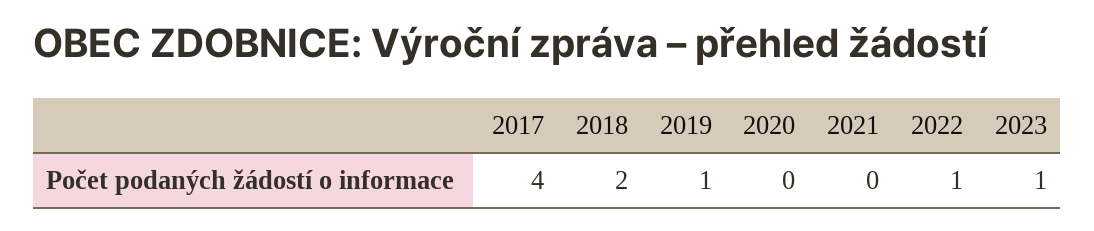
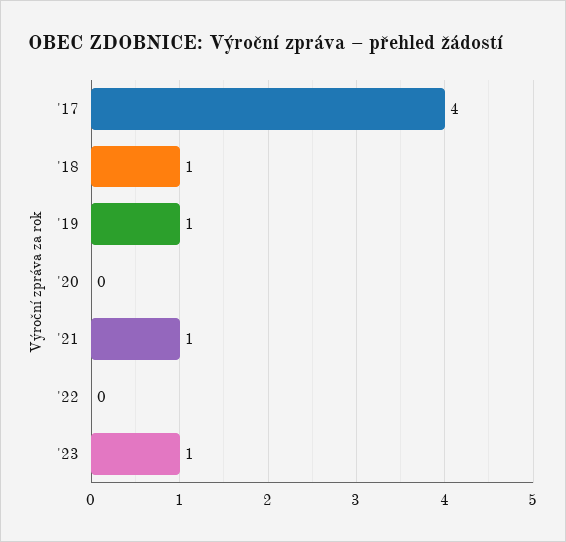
  {
    "2017": 4,
-   "2018": 2,
+   "2018": 1,
    "2019": 1,
    "2020": 0,
-   "2021": 0,
+   "2021": 1,
-   "2022": 1,
+   "2022": 0,
    "2023": 1
  }

